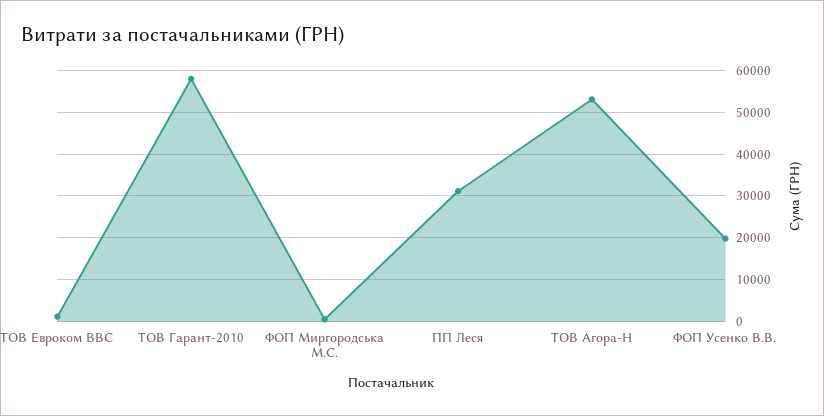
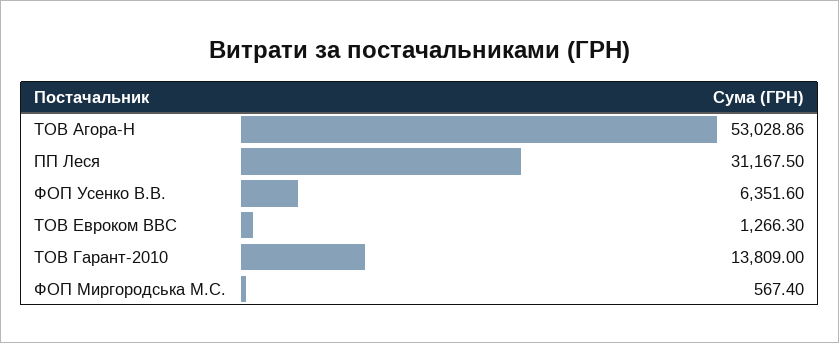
  {
    "ТОВ Евроком ВВС": 1266.3,
-   "ТОВ Гарант-2010": 58000,
+   "ТОВ Гарант-2010": 13809,
    "ФОП Миргородська М.С.": 567.4,
    "ПП Леся": 31167.5,
    "ТОВ Агора-Н": 53028.86,
-   "ФОП Усенко В.В.": 20000
+   "ФОП Усенко В.В.": 6351.6
  }

